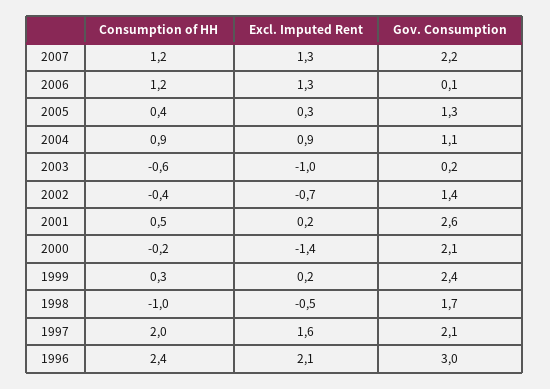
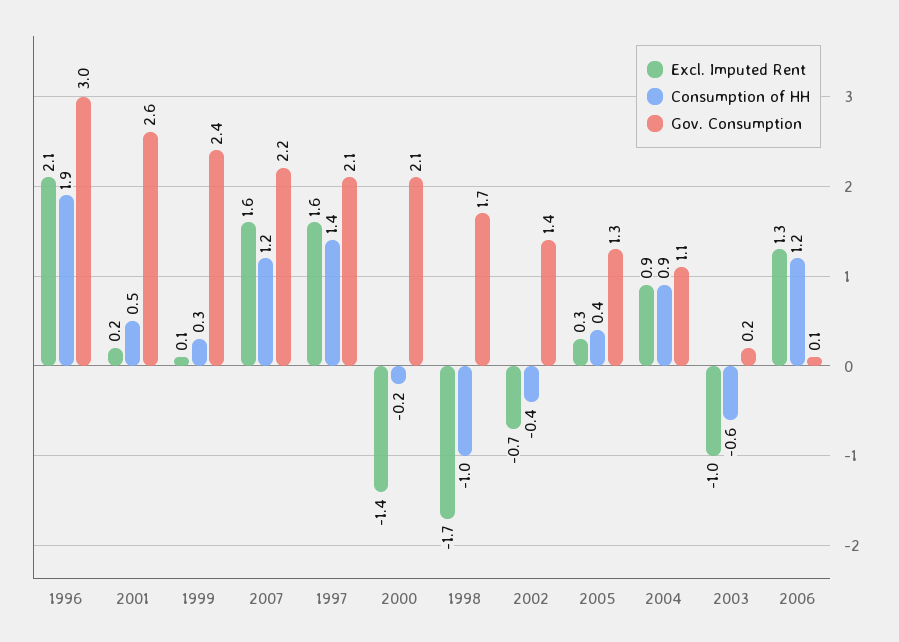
  {
    "Consumption of HH": {
      "2007": 1.2,
      "2006": 1.2,
      "2005": 0.4,
      "2004": 0.9,
      "2003": -0.6,
      "2002": -0.4,
      "2001": 0.5,
      "2000": -0.2,
      "1999": 0.3,
      "1998": -1,
-     "1997": 2,
+     "1997": 1.4,
-     "1996": 2.4
+     "1996": 1.9
    },
    "Excl. Imputed Rent": {
-     "2007": 1.3,
+     "2007": 1.6,
      "2006": 1.3,
      "2005": 0.3,
      "2004": 0.9,
      "2003": -1,
      "2002": -0.7,
      "2001": 0.2,
      "2000": -1.4,
-     "1999": 0.2,
+     "1999": 0.1,
-     "1998": -0.5,
+     "1998": -1.7,
      "1997": 1.6,
      "1996": 2.1
    },
    "Gov. Consumption": {
      "2007": 2.2,
      "2006": 0.1,
      "2005": 1.3,
      "2004": 1.1,
      "2003": 0.2,
      "2002": 1.4,
      "2001": 2.6,
      "2000": 2.1,
      "1999": 2.4,
      "1998": 1.7,
      "1997": 2.1,
      "1996": 3
    }
  }

